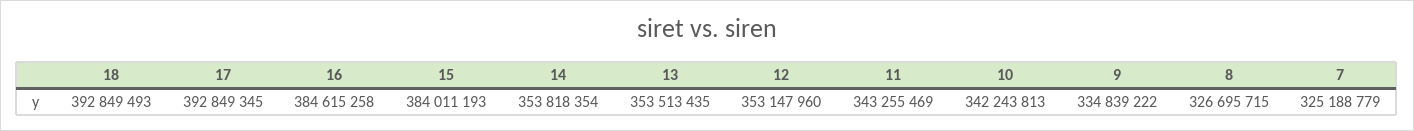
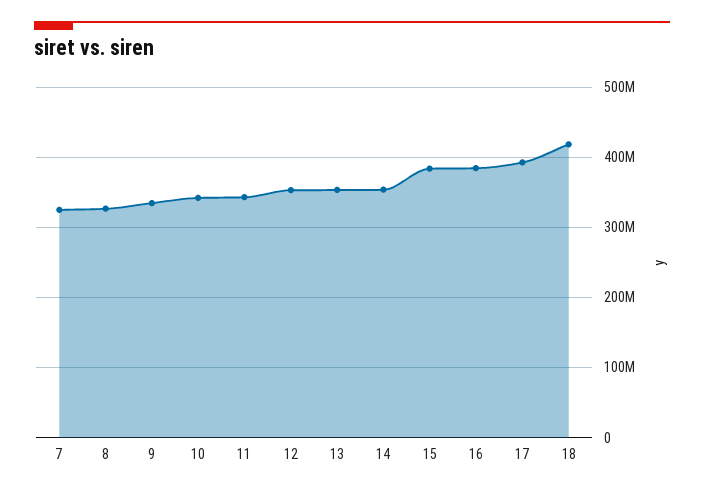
  {
-   "18": 392849493,
+   "18": 420000000,
    "17": 392849345,
    "16": 384615258,
    "15": 384011193,
    "14": 353818354,
    "13": 353513435,
    "12": 353147960,
    "11": 343255469,
    "10": 342243813,
    "9": 334839222,
    "8": 326695715,
    "7": 325188779
  }

